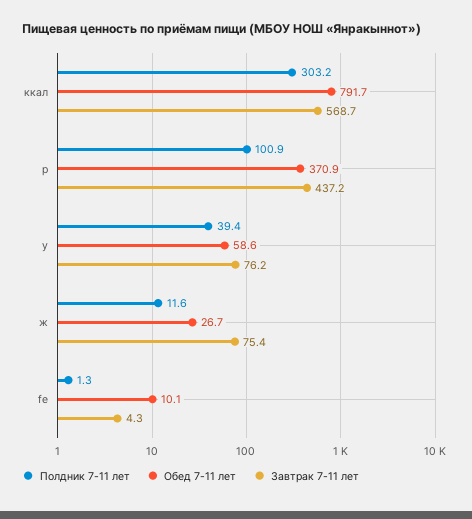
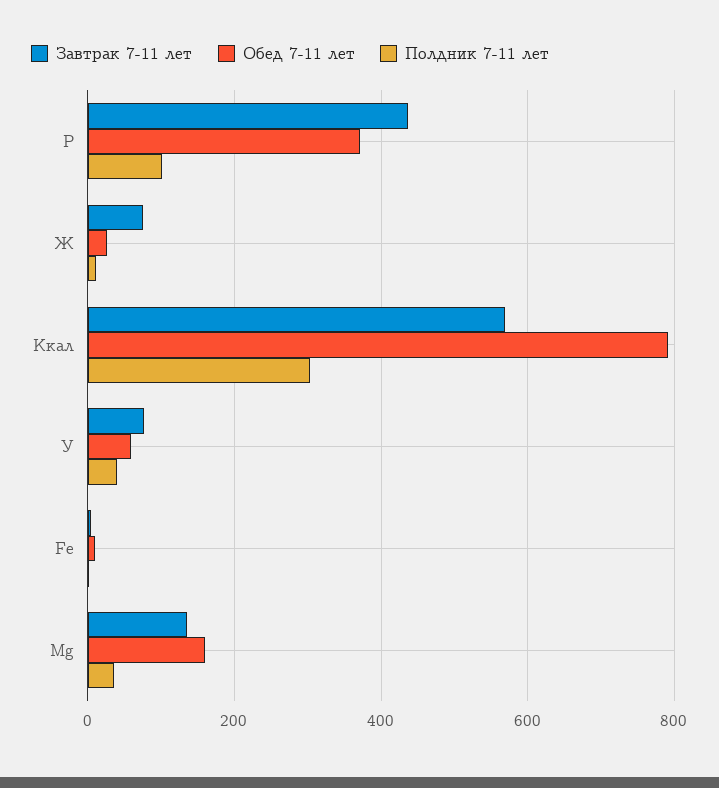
  {
    "Полдник 7-11 лет": {
      "ккал": 303.2,
      "p": 100.9,
      "у": 39.4,
      "ж": 11.6,
-     "fe": 1.3
+     "fe": 1.3,
+     "Mg": 40
    },
    "Обед 7-11 лет": {
      "ккал": 791.7,
      "p": 370.9,
      "у": 58.6,
      "ж": 26.7,
-     "fe": 10.1
+     "fe": 10.1,
+     "Mg": 160
    },
    "Завтрак 7-11 лет": {
      "ккал": 568.7,
      "p": 437.2,
      "у": 76.2,
      "ж": 75.4,
-     "fe": 4.3
+     "fe": 4.3,
+     "Mg": 140
    }
  }

